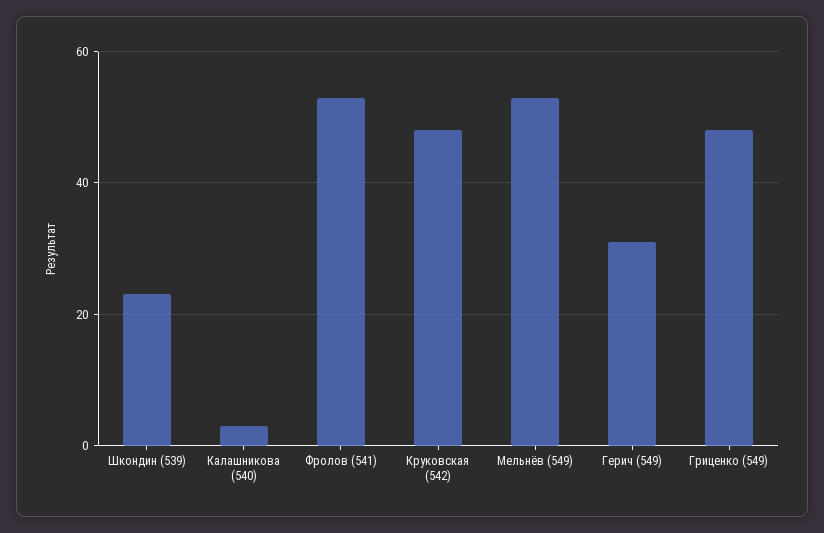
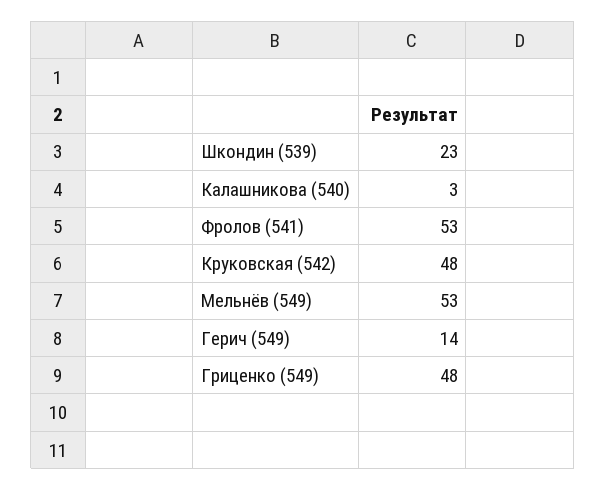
  {
    "Шкондин (539)": 23,
    "Калашникова (540)": 3,
    "Фролов (541)": 53,
    "Круковская (542)": 48,
    "Мельнёв (549)": 53,
-   "Герич (549)": 30,
+   "Герич (549)": 14,
    "Гриценко (549)": 48
  }

